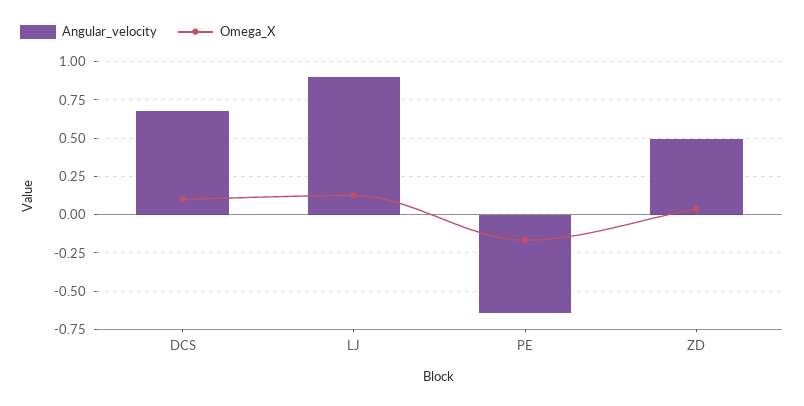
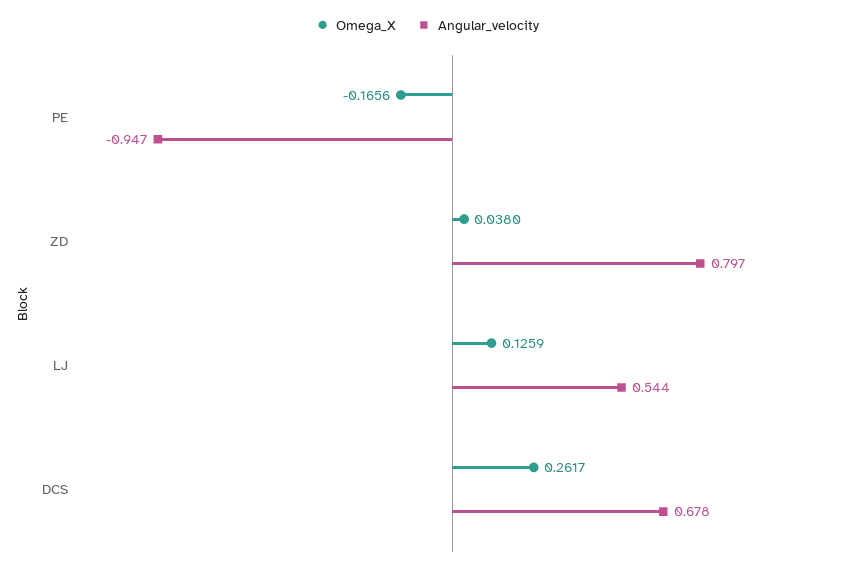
  {
    "Angular_velocity": {
      "DCS": 0.678,
-     "LJ": 0.9,
+     "LJ": 0.544,
-     "PE": -0.65,
+     "PE": -0.947,
-     "ZD": 0.5
+     "ZD": 0.797
    },
    "Omega_X": {
-     "DCS": 0.1,
+     "DCS": 0.2617,
      "LJ": 0.1259,
      "PE": -0.1656,
      "ZD": 0.038
    }
  }

